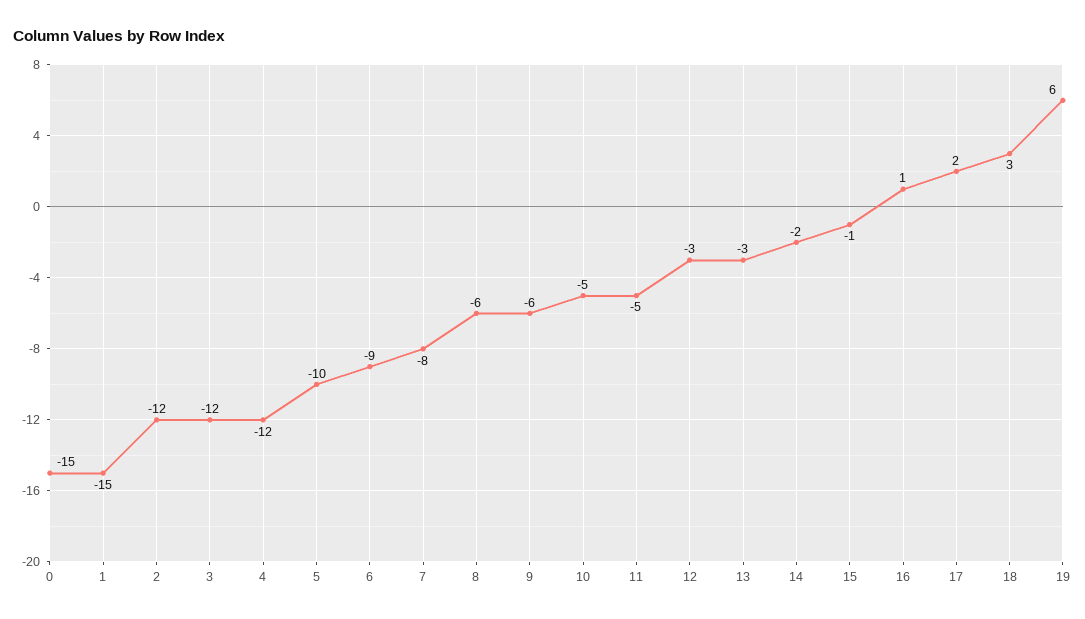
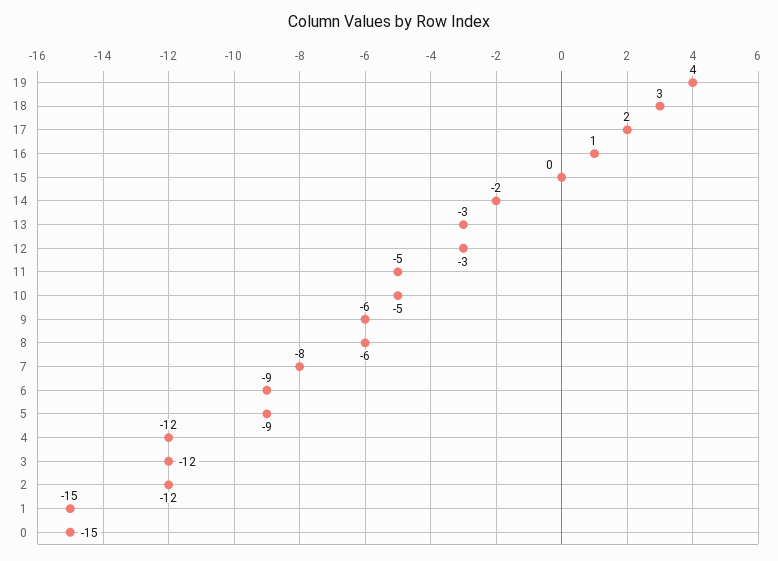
  {
    "0": -15,
    "1": -15,
    "2": -12,
    "3": -12,
    "4": -12,
-   "5": -10,
+   "5": -9,
    "6": -9,
    "7": -8,
    "8": -6,
    "9": -6,
    "10": -5,
    "11": -5,
    "12": -3,
    "13": -3,
    "14": -2,
-   "15": -1,
+   "15": 0,
    "16": 1,
    "17": 2,
    "18": 3,
-   "19": 6
+   "19": 4
  }

